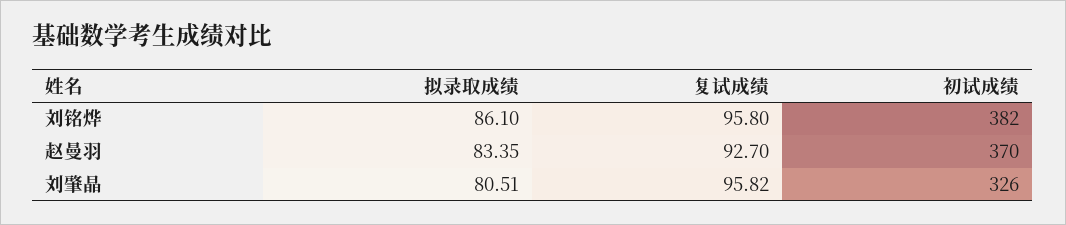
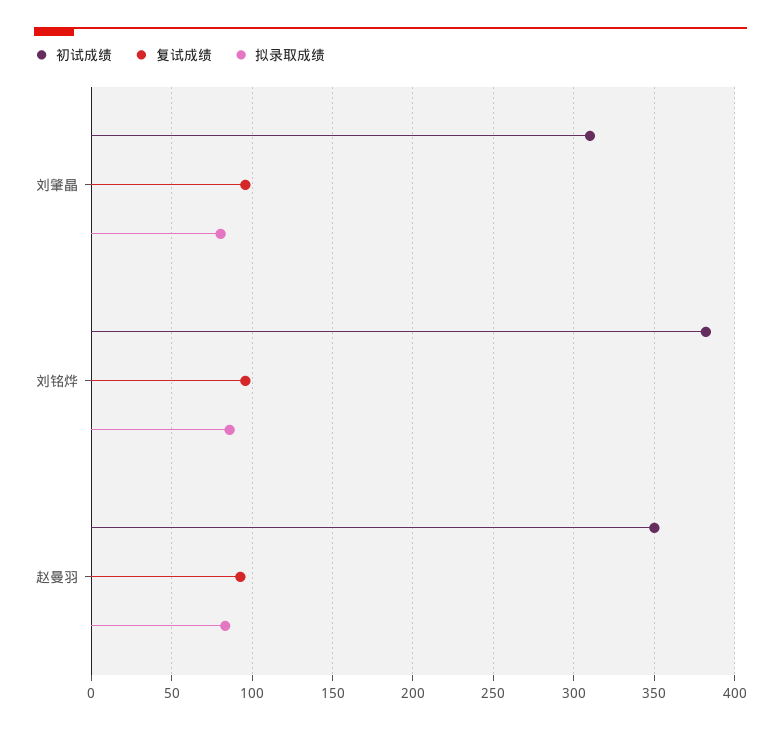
  {
    "拟录取成绩": {
      "刘铭烨": 86.1,
      "赵曼羽": 83.35,
      "刘肇晶": 80.51
    },
    "复试成绩": {
      "刘铭烨": 95.8,
      "赵曼羽": 92.7,
      "刘肇晶": 95.82
    },
    "初试成绩": {
      "刘铭烨": 382,
-     "赵曼羽": 370,
+     "赵曼羽": 350,
-     "刘肇晶": 326
+     "刘肇晶": 310
    }
  }

